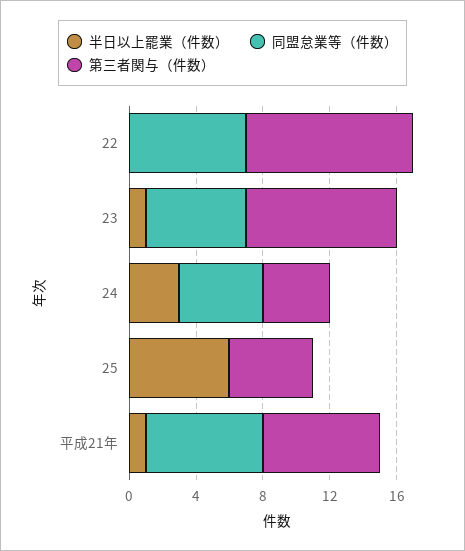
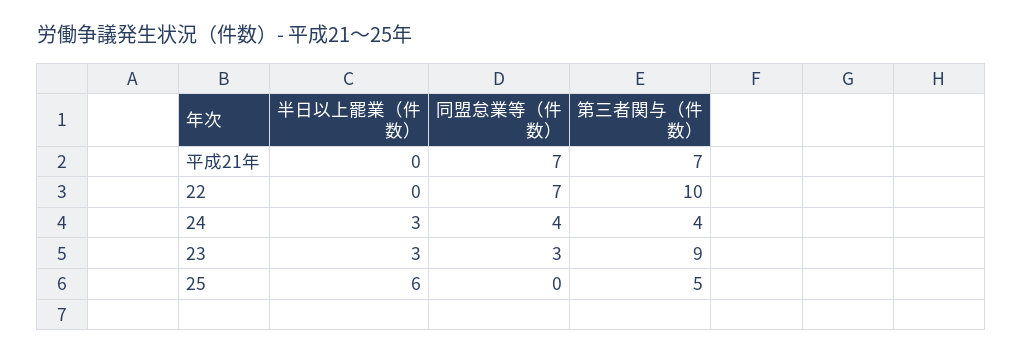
  {
    "半日以上罷業（件数）": {
      "22": 0,
-     "23": 1,
+     "23": 3,
      "24": 3,
      "25": 6,
-     "平成21年": 1
+     "平成21年": 0
    },
    "同盟怠業等（件数）": {
      "22": 7,
-     "23": 6,
+     "23": 3,
-     "24": 5,
+     "24": 4,
      "25": 0,
      "平成21年": 7
    },
    "第三者関与（件数）": {
      "22": 10,
      "23": 9,
      "24": 4,
      "25": 5,
      "平成21年": 7
    }
  }

